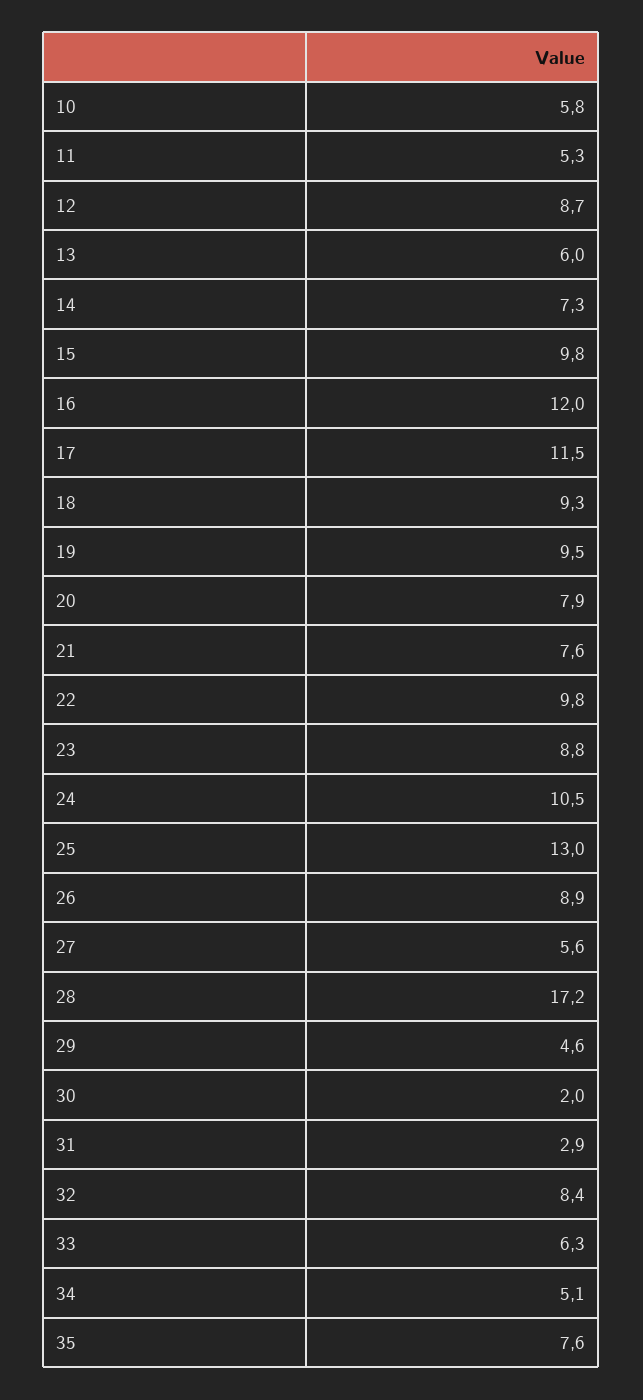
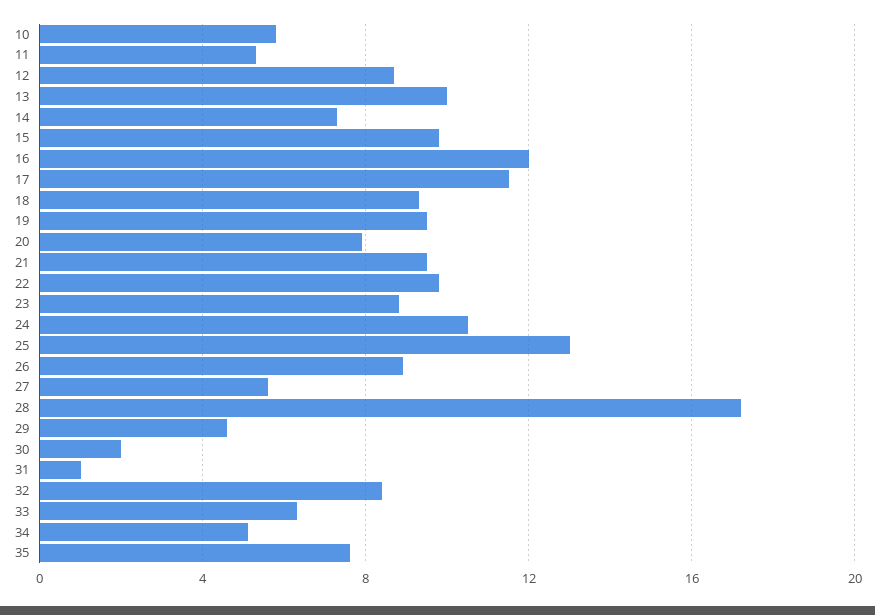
  {
    "10": 5.8,
    "11": 5.3,
    "12": 8.7,
-   "13": 6,
+   "13": 10,
    "14": 7.3,
    "15": 9.8,
    "16": 12,
    "17": 11.5,
    "18": 9.3,
    "19": 9.5,
    "20": 7.9,
-   "21": 7.6,
+   "21": 9.5,
    "22": 9.8,
    "23": 8.8,
    "24": 10.5,
    "25": 13,
    "26": 8.9,
    "27": 5.6,
    "28": 17.2,
    "29": 4.6,
    "30": 2,
-   "31": 2.9,
+   "31": 1,
    "32": 8.4,
    "33": 6.3,
    "34": 5.1,
    "35": 7.6
  }

